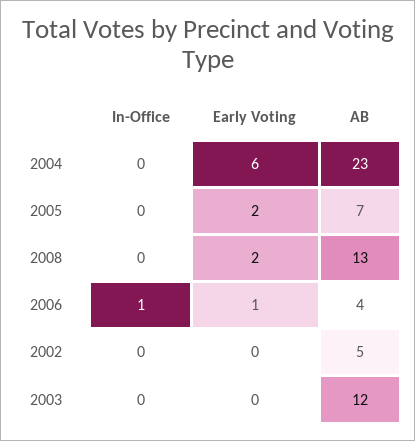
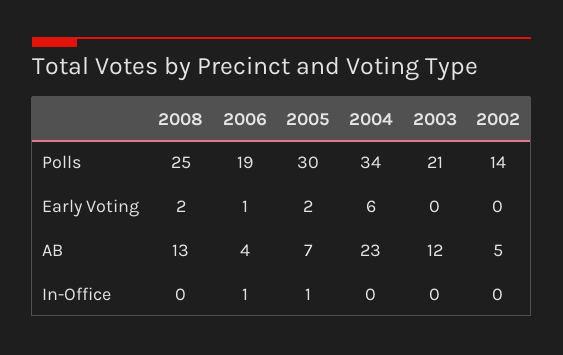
  {
    "In-Office": {
      "2004": 0,
-     "2005": 0,
+     "2005": 1,
      "2008": 0,
      "2006": 1,
      "2002": 0,
      "2003": 0
    },
    "Early Voting": {
      "2004": 6,
      "2005": 2,
      "2008": 2,
      "2006": 1,
      "2002": 0,
      "2003": 0
    },
    "AB": {
      "2004": 23,
      "2005": 7,
      "2008": 13,
      "2006": 4,
      "2002": 5,
      "2003": 12
-   }
+   },
+   "Polls": {
+     "2008": 25,
+     "2006": 19,
+     "2005": 30,
+     "2004": 34,
+     "2003": 21,
+     "2002": 14
+   }
  }

